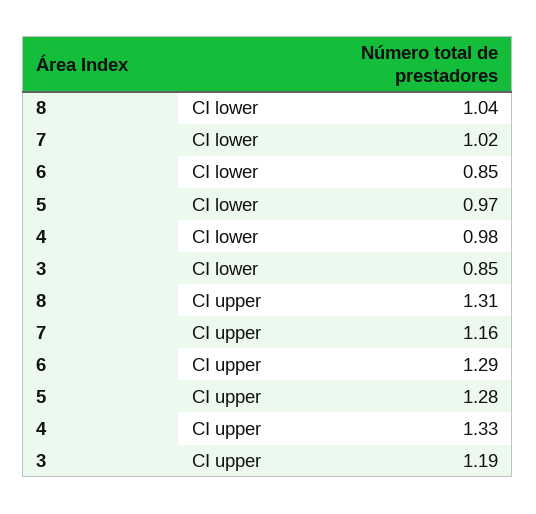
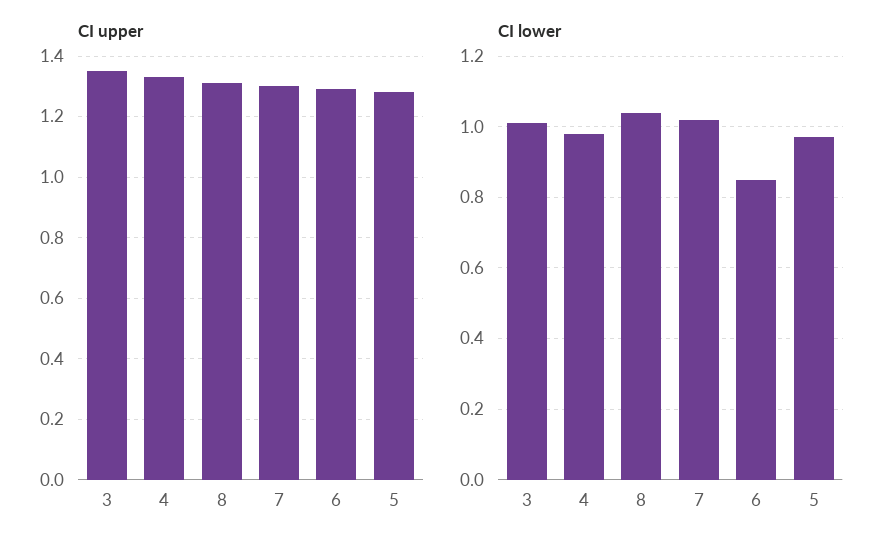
  {
    "CI lower": {
      "8": 1.04,
      "7": 1.02,
      "6": 0.85,
      "5": 0.97,
      "4": 0.98,
-     "3": 0.85
+     "3": 1
    },
    "CI upper": {
      "8": 1.31,
-     "7": 1.16,
+     "7": 1.3,
      "6": 1.29,
      "5": 1.28,
      "4": 1.33,
-     "3": 1.19
+     "3": 1.35
    }
  }

